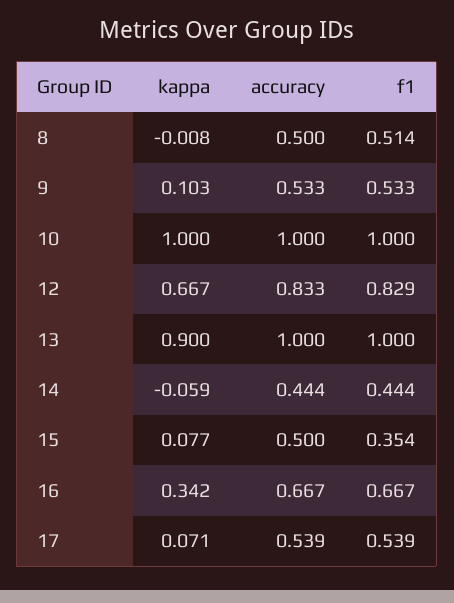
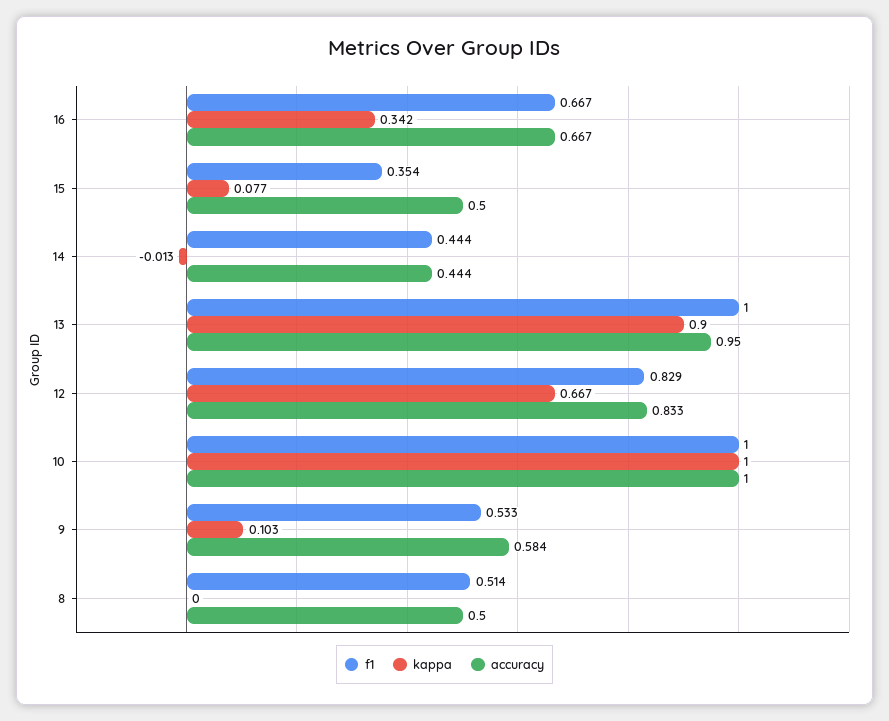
  {
    "kappa": {
-     "8": -0.008,
+     "8": 0,
      "9": 0.103,
      "10": 1,
      "12": 0.667,
      "13": 0.9,
-     "14": -0.059,
+     "14": -0.013,
      "15": 0.077,
-     "16": 0.342,
+     "16": 0.342
-     "17": 0.071
    },
    "accuracy": {
      "8": 0.5,
-     "9": 0.533,
+     "9": 0.584,
      "10": 1,
      "12": 0.833,
-     "13": 1,
+     "13": 0.95,
      "14": 0.444,
      "15": 0.5,
-     "16": 0.667,
+     "16": 0.667
-     "17": 0.539
    },
    "f1": {
      "8": 0.514,
      "9": 0.533,
      "10": 1,
      "12": 0.829,
      "13": 1,
      "14": 0.444,
      "15": 0.354,
-     "16": 0.667,
+     "16": 0.667
-     "17": 0.539
    }
  }

